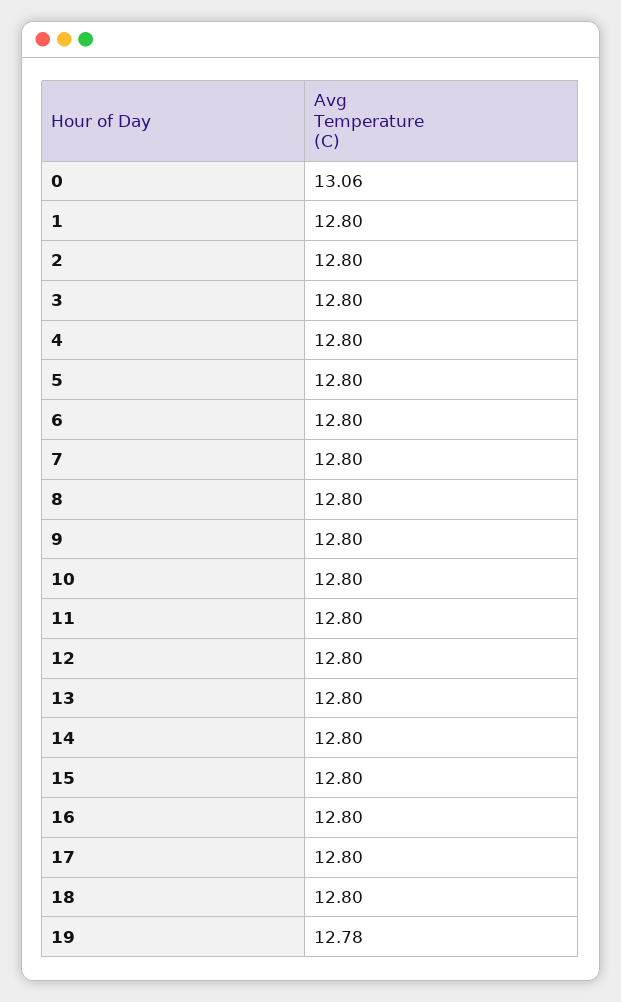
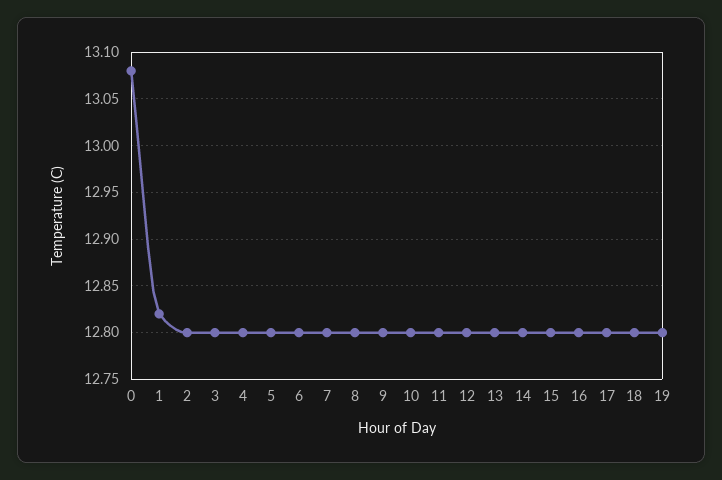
  {
-   "0": 13.06,
+   "0": 13.08,
-   "1": 12.8,
+   "1": 12.82,
    "2": 12.8,
    "3": 12.8,
    "4": 12.8,
    "5": 12.8,
    "6": 12.8,
    "7": 12.8,
    "8": 12.8,
    "9": 12.8,
    "10": 12.8,
    "11": 12.8,
    "12": 12.8,
    "13": 12.8,
    "14": 12.8,
    "15": 12.8,
    "16": 12.8,
    "17": 12.8,
    "18": 12.8,
-   "19": 12.78
+   "19": 12.8
  }

